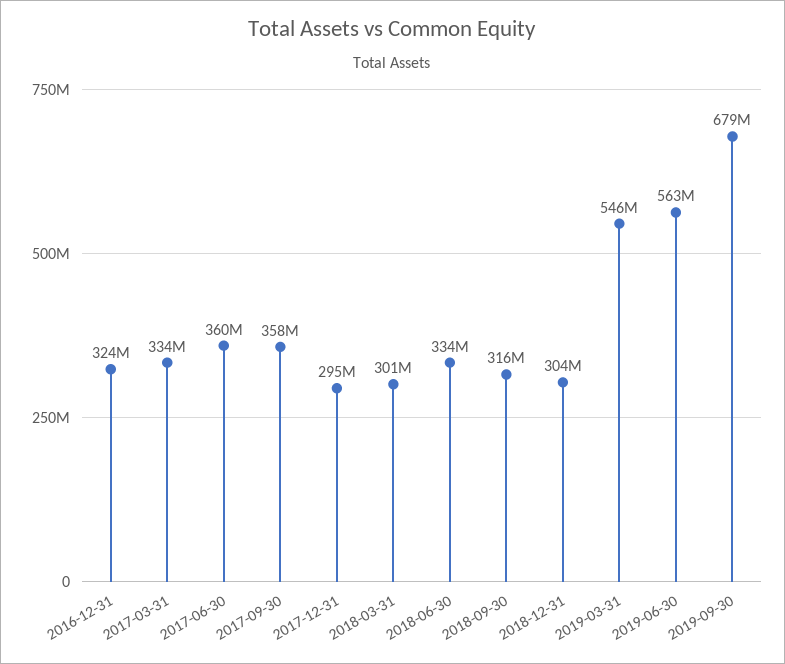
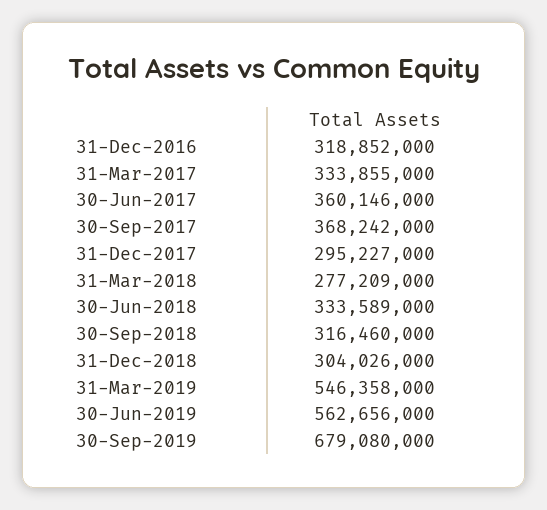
  {
-   "2016-12-31": 324000000,
+   "2016-12-31": 318852000,
    "2017-03-31": 333855000,
    "2017-06-30": 360146000,
-   "2017-09-30": 358000000,
+   "2017-09-30": 368242000,
    "2017-12-31": 295227000,
-   "2018-03-31": 301000000,
+   "2018-03-31": 277209000,
    "2018-06-30": 333589000,
    "2018-09-30": 316460000,
    "2018-12-31": 304026000,
    "2019-03-31": 546358000,
    "2019-06-30": 562656000,
    "2019-09-30": 679080000
  }

